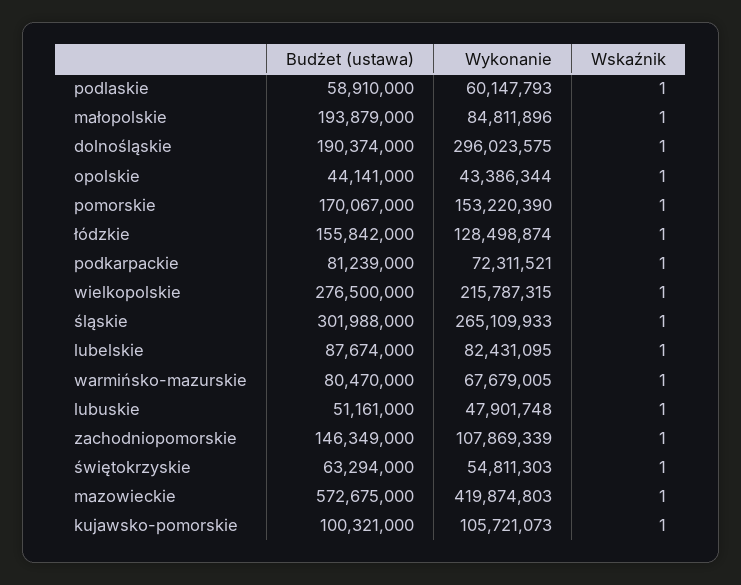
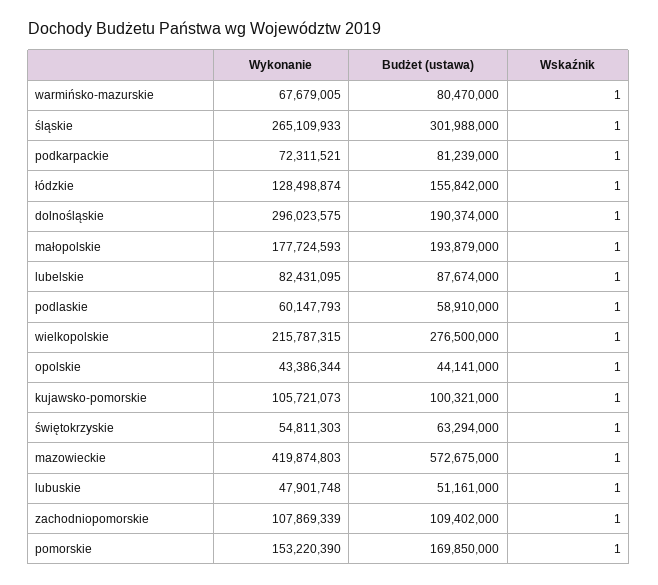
  {
    "Budżet (ustawa)": {
      "podlaskie": 58910000,
      "małopolskie": 193879000,
      "dolnośląskie": 190374000,
      "opolskie": 44141000,
-     "pomorskie": 170067000,
+     "pomorskie": 169850000,
      "łódzkie": 155842000,
      "podkarpackie": 81239000,
      "wielkopolskie": 276500000,
      "śląskie": 301988000,
      "lubelskie": 87674000,
      "warmińsko-mazurskie": 80470000,
      "lubuskie": 51161000,
-     "zachodniopomorskie": 146349000,
+     "zachodniopomorskie": 109402000,
      "świętokrzyskie": 63294000,
      "mazowieckie": 572675000,
      "kujawsko-pomorskie": 100321000
    },
    "Wykonanie": {
      "podlaskie": 60147793,
-     "małopolskie": 84811896,
+     "małopolskie": 177724593,
      "dolnośląskie": 296023575,
      "opolskie": 43386344,
      "pomorskie": 153220390,
      "łódzkie": 128498874,
      "podkarpackie": 72311521,
      "wielkopolskie": 215787315,
      "śląskie": 265109933,
      "lubelskie": 82431095,
      "warmińsko-mazurskie": 67679005,
      "lubuskie": 47901748,
      "zachodniopomorskie": 107869339,
      "świętokrzyskie": 54811303,
      "mazowieckie": 419874803,
      "kujawsko-pomorskie": 105721073
    },
    "Wskaźnik": {
      "podlaskie": 1,
      "małopolskie": 1,
      "dolnośląskie": 1,
      "opolskie": 1,
      "pomorskie": 1,
      "łódzkie": 1,
      "podkarpackie": 1,
      "wielkopolskie": 1,
      "śląskie": 1,
      "lubelskie": 1,
      "warmińsko-mazurskie": 1,
      "lubuskie": 1,
      "zachodniopomorskie": 1,
      "świętokrzyskie": 1,
      "mazowieckie": 1,
      "kujawsko-pomorskie": 1
    }
  }

